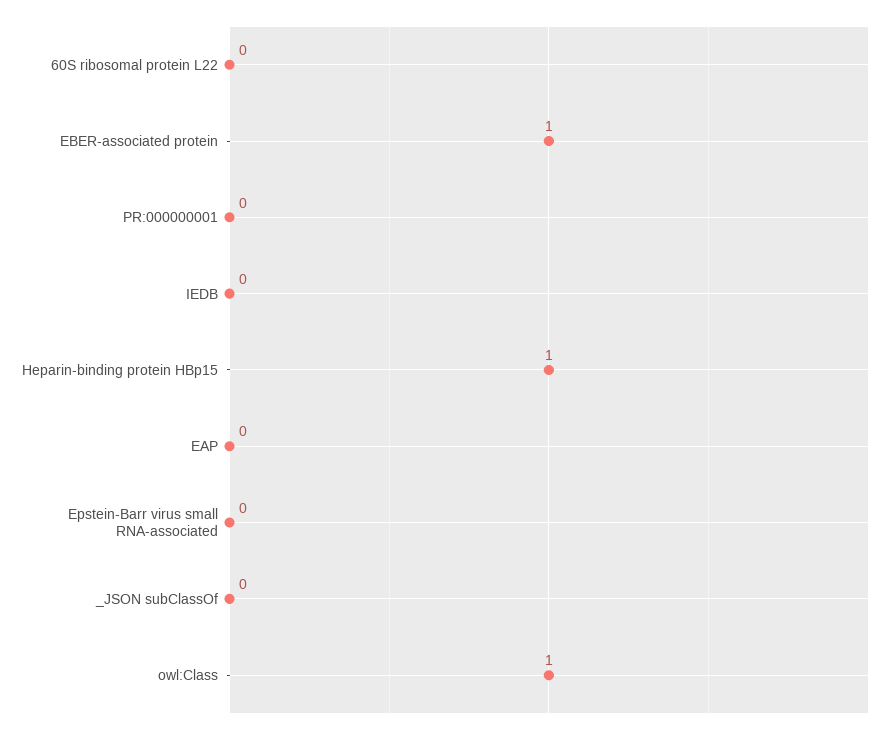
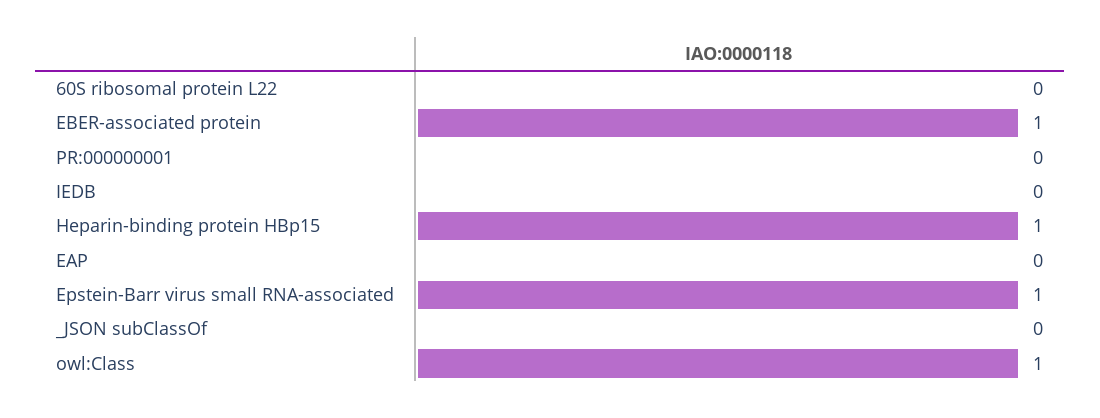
  {
    "60S ribosomal protein L22": 0,
    "EBER-associated protein": 1,
    "PR:000000001": 0,
    "IEDB": 0,
    "Heparin-binding protein HBp15": 1,
    "EAP": 0,
-   "Epstein-Barr virus small RNA-associated": 0,
+   "Epstein-Barr virus small RNA-associated": 1,
    "_JSON subClassOf": 0,
    "owl:Class": 1
  }

